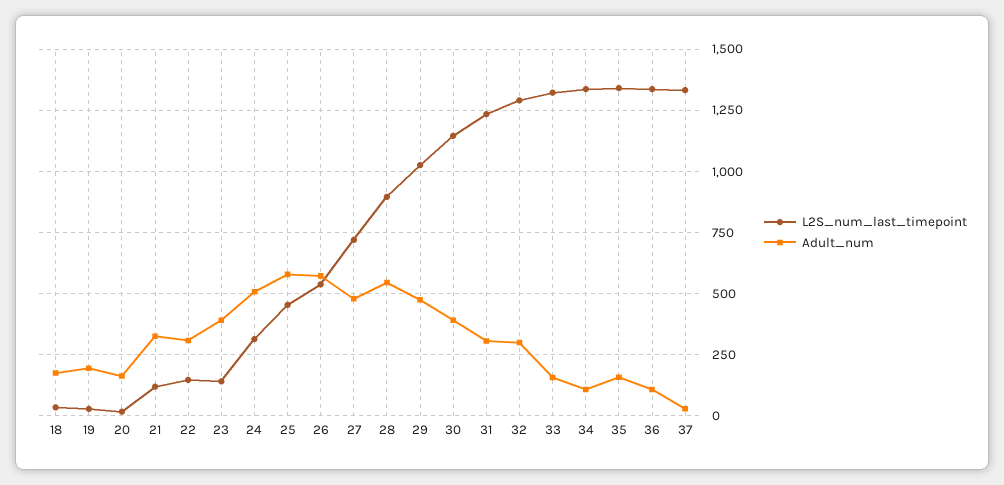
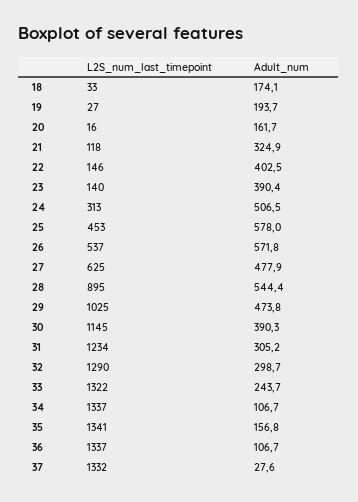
  {
    "L2S_num_last_timepoint": {
      "18": 33,
      "19": 27,
      "20": 16,
      "21": 118,
      "22": 146,
      "23": 140,
      "24": 313,
      "25": 453,
      "26": 537,
-     "27": 725,
+     "27": 625,
      "28": 895,
      "29": 1025,
      "30": 1145,
      "31": 1234,
      "32": 1290,
      "33": 1322,
      "34": 1337,
      "35": 1341,
      "36": 1337,
      "37": 1332
    },
    "Adult_num": {
      "18": 174.1,
      "19": 193.7,
      "20": 161.7,
      "21": 324.9,
-     "22": 300,
+     "22": 402.5,
      "23": 390.4,
      "24": 506.5,
      "25": 578,
      "26": 571.8,
      "27": 477.9,
      "28": 544.4,
      "29": 473.8,
      "30": 390.3,
      "31": 305.2,
      "32": 298.7,
-     "33": 150,
+     "33": 243.7,
      "34": 106.7,
      "35": 156.8,
      "36": 106.7,
      "37": 27.6
    }
  }

